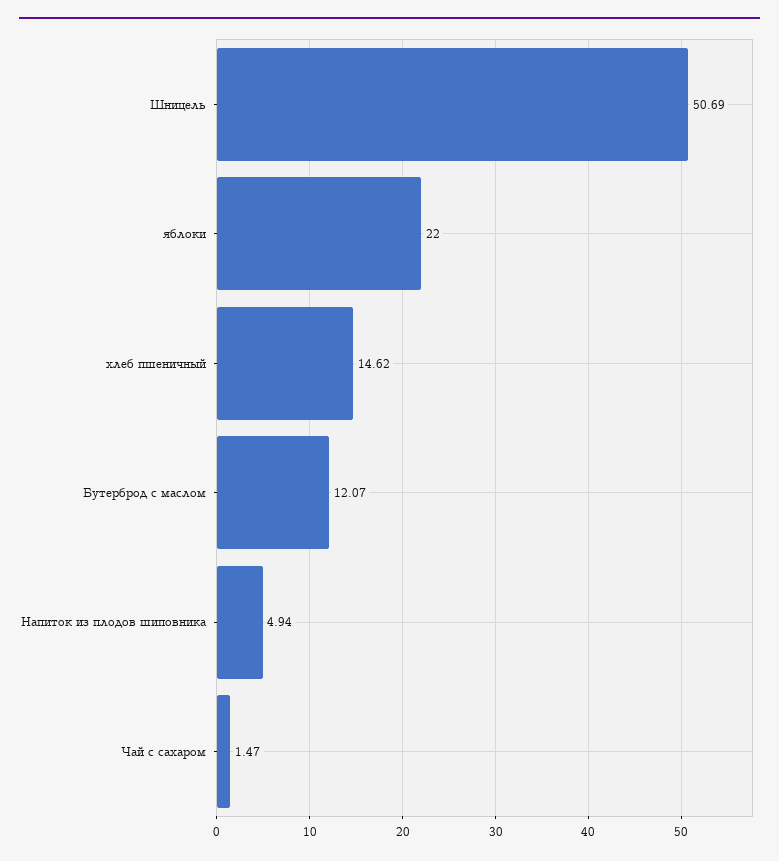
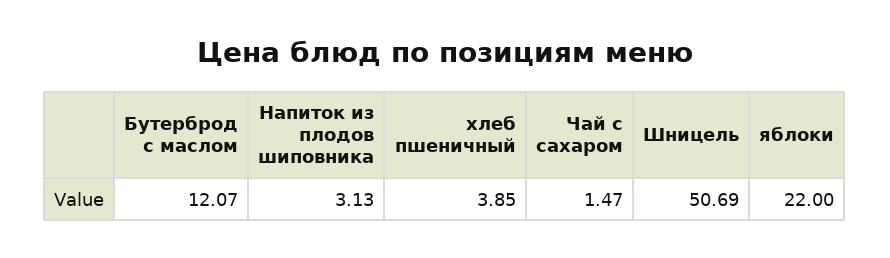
  {
    "Шницель": 50.69,
    "яблоки": 22,
-   "хлеб пшеничный": 14.62,
+   "хлеб пшеничный": 3.85,
    "Бутерброд с маслом": 12.07,
-   "Напиток из плодов шиповника": 4.94,
+   "Напиток из плодов шиповника": 3.13,
    "Чай с сахаром": 1.47
  }

